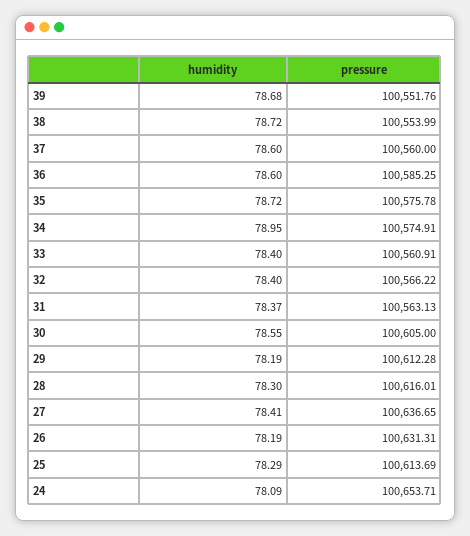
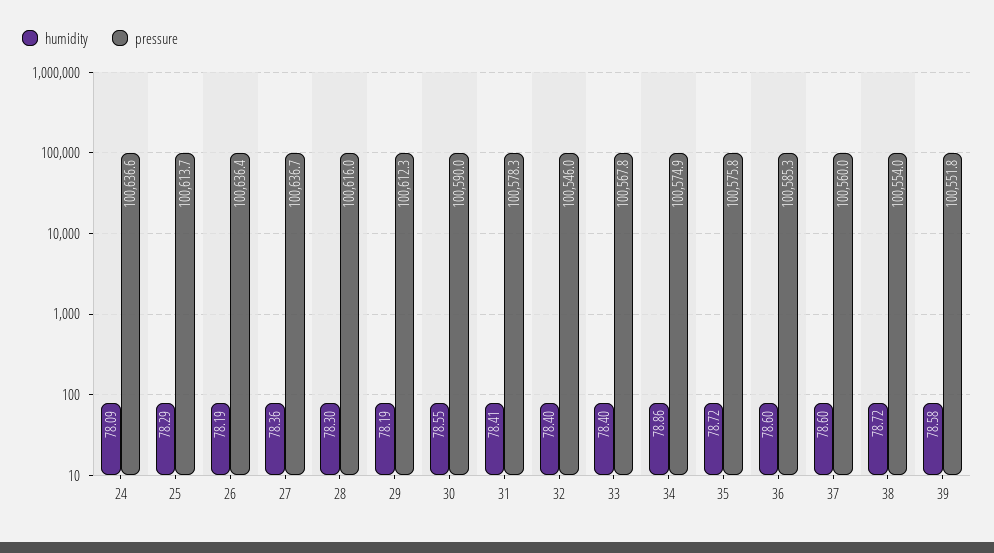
  {
    "humidity": {
-     "39": 78.68,
+     "39": 78.58,
      "38": 78.72,
      "37": 78.6,
      "36": 78.6,
      "35": 78.72,
-     "34": 78.95,
+     "34": 78.86,
      "33": 78.4,
      "32": 78.4,
-     "31": 78.37,
+     "31": 78.41,
      "30": 78.55,
      "29": 78.19,
      "28": 78.3,
-     "27": 78.41,
+     "27": 78.36,
      "26": 78.19,
      "25": 78.29,
      "24": 78.09
    },
    "pressure": {
      "39": 100551.76,
      "38": 100553.99,
      "37": 100560,
      "36": 100585.25,
      "35": 100575.78,
      "34": 100574.91,
-     "33": 100560.91,
+     "33": 100567.8,
-     "32": 100566.22,
+     "32": 100546,
-     "31": 100563.13,
+     "31": 100578.3,
-     "30": 100605,
+     "30": 100590,
      "29": 100612.28,
      "28": 100616.01,
      "27": 100636.65,
-     "26": 100631.31,
+     "26": 100636.4,
      "25": 100613.69,
-     "24": 100653.71
+     "24": 100636.6
    }
  }

